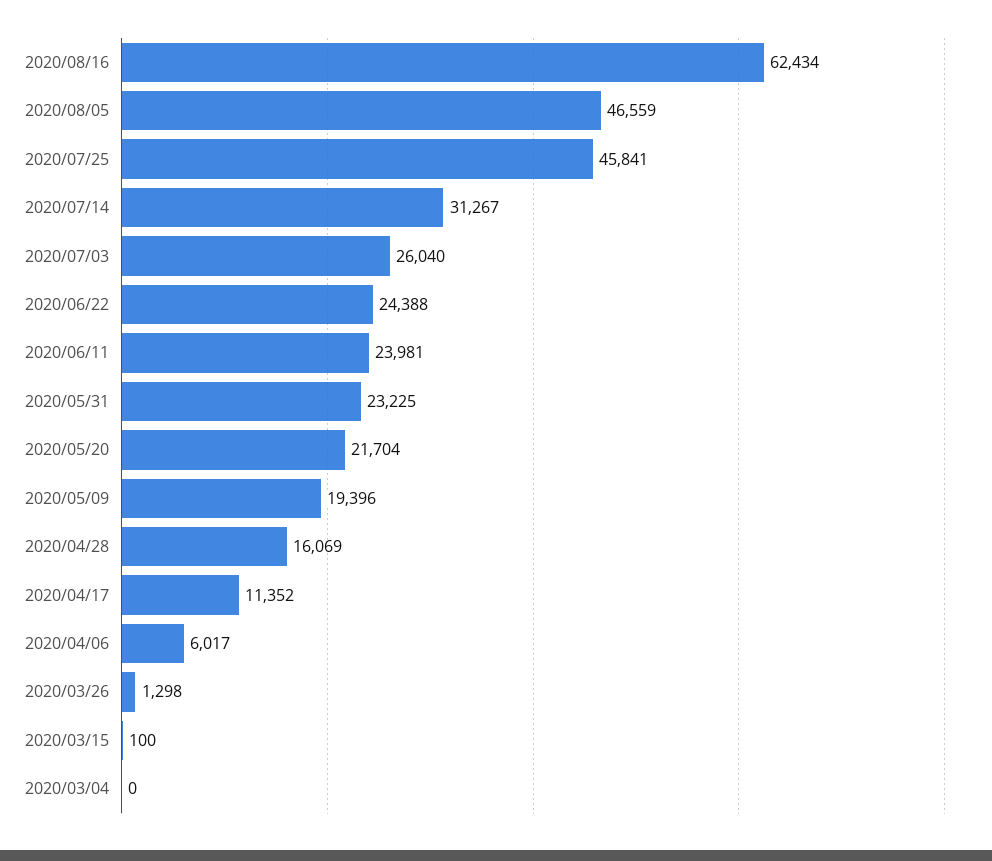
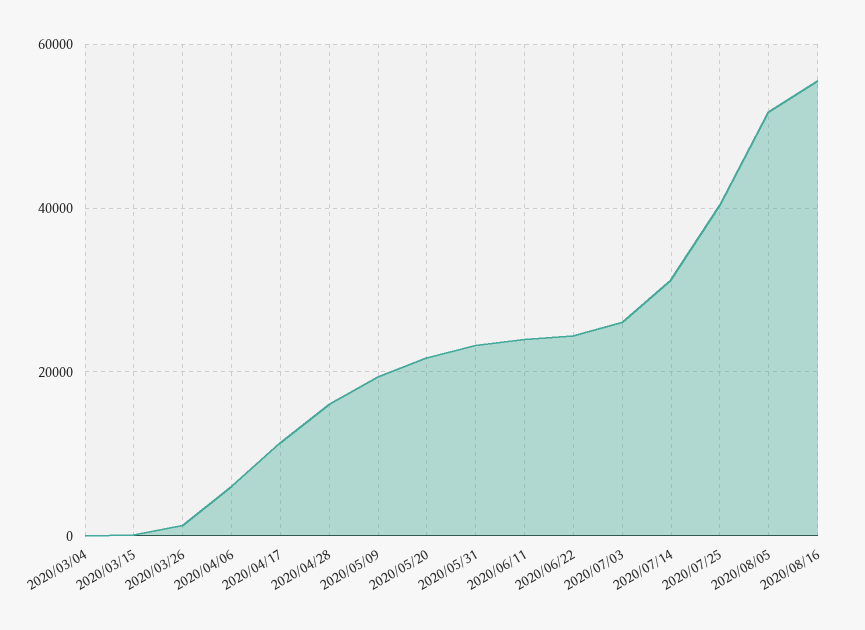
  {
-   "2020/08/16": 62434,
+   "2020/08/16": 56000,
-   "2020/08/05": 46559,
+   "2020/08/05": 52000,
-   "2020/07/25": 45841,
+   "2020/07/25": 40000,
    "2020/07/14": 31267,
    "2020/07/03": 26040,
    "2020/06/22": 24388,
    "2020/06/11": 23981,
    "2020/05/31": 23225,
    "2020/05/20": 21704,
    "2020/05/09": 19396,
    "2020/04/28": 16069,
    "2020/04/17": 11352,
    "2020/04/06": 6017,
    "2020/03/26": 1298,
    "2020/03/15": 100,
    "2020/03/04": 0
  }

